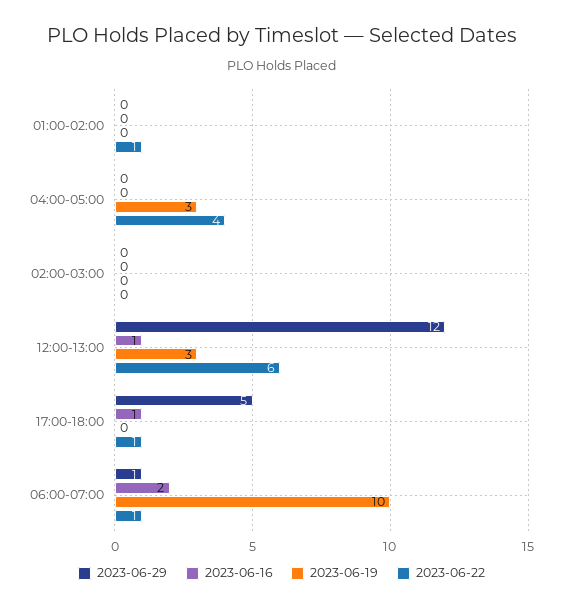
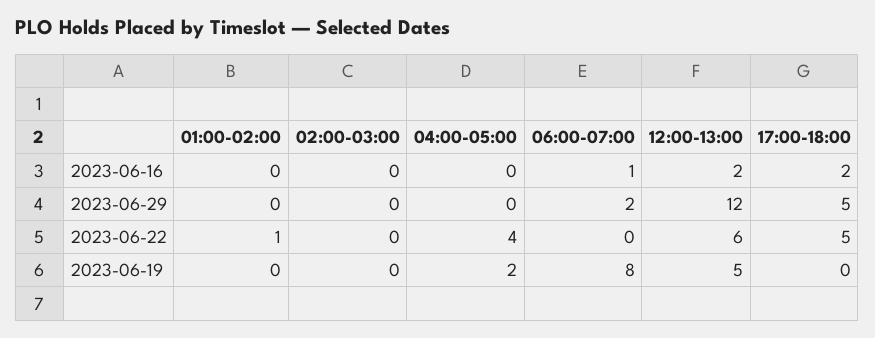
  {
    "2023-06-29": {
      "01:00-02:00": 0,
      "04:00-05:00": 0,
      "02:00-03:00": 0,
      "12:00-13:00": 12,
      "17:00-18:00": 5,
-     "06:00-07:00": 1
+     "06:00-07:00": 2
    },
    "2023-06-16": {
      "01:00-02:00": 0,
      "04:00-05:00": 0,
      "02:00-03:00": 0,
-     "12:00-13:00": 1,
+     "12:00-13:00": 2,
-     "17:00-18:00": 1,
+     "17:00-18:00": 2,
-     "06:00-07:00": 2
+     "06:00-07:00": 1
    },
    "2023-06-19": {
      "01:00-02:00": 0,
-     "04:00-05:00": 3,
+     "04:00-05:00": 2,
      "02:00-03:00": 0,
-     "12:00-13:00": 3,
+     "12:00-13:00": 5,
      "17:00-18:00": 0,
-     "06:00-07:00": 10
+     "06:00-07:00": 8
    },
    "2023-06-22": {
      "01:00-02:00": 1,
      "04:00-05:00": 4,
      "02:00-03:00": 0,
      "12:00-13:00": 6,
-     "17:00-18:00": 1,
+     "17:00-18:00": 5,
-     "06:00-07:00": 1
+     "06:00-07:00": 0
    }
  }

